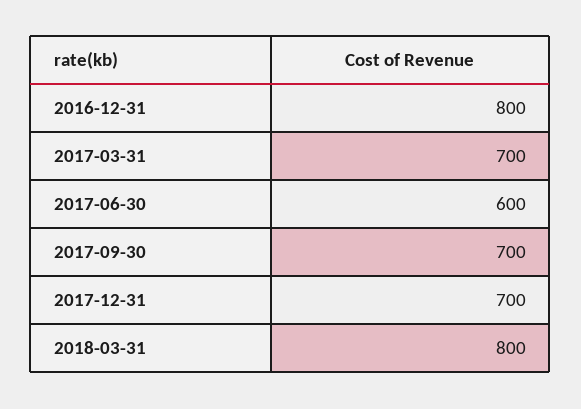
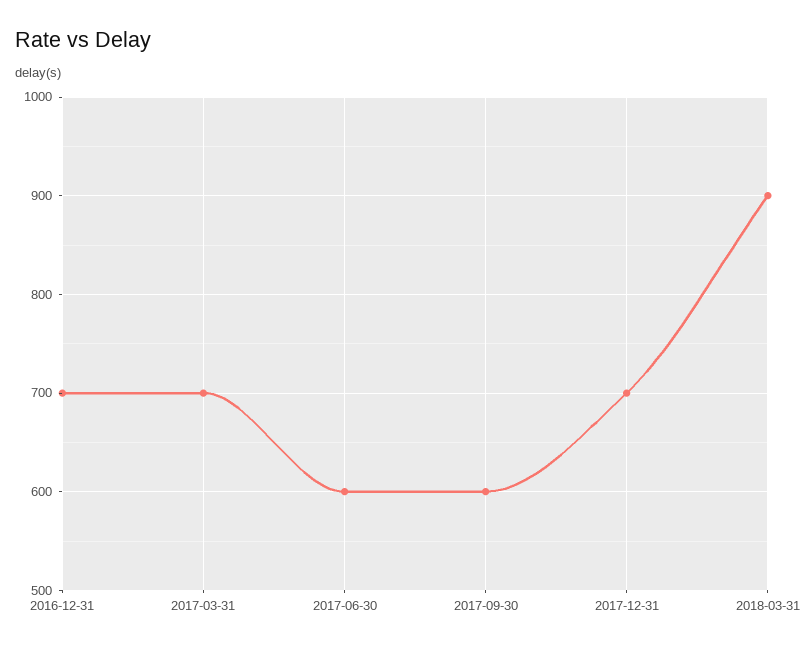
  {
-   "2016-12-31": 800,
+   "2016-12-31": 700,
    "2017-03-31": 700,
    "2017-06-30": 600,
-   "2017-09-30": 700,
+   "2017-09-30": 600,
    "2017-12-31": 700,
-   "2018-03-31": 800
+   "2018-03-31": 900
  }

